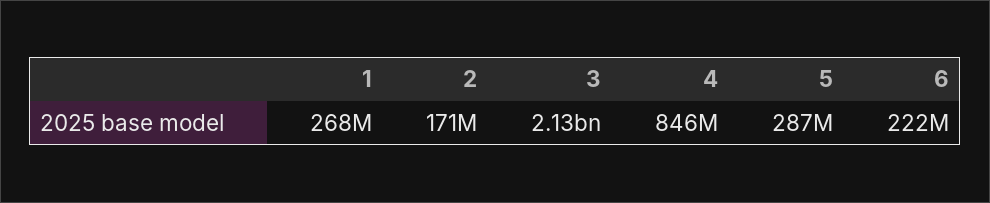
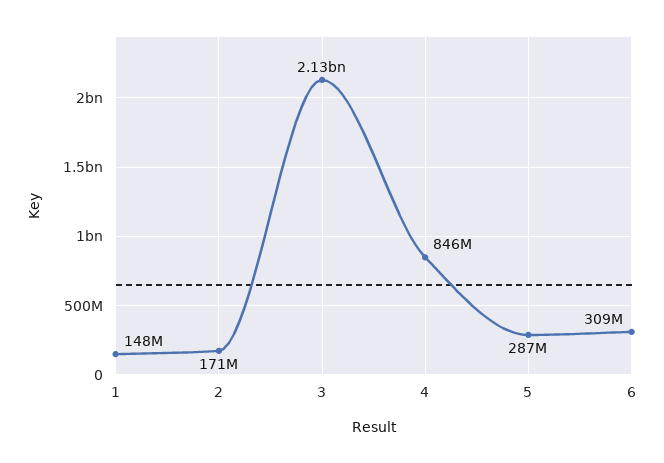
  {
-   "1": 268000000,
+   "1": 148000000,
    "2": 171000000,
    "3": 2130000000,
    "4": 846000000,
    "5": 287000000,
-   "6": 222000000
+   "6": 309000000
  }

